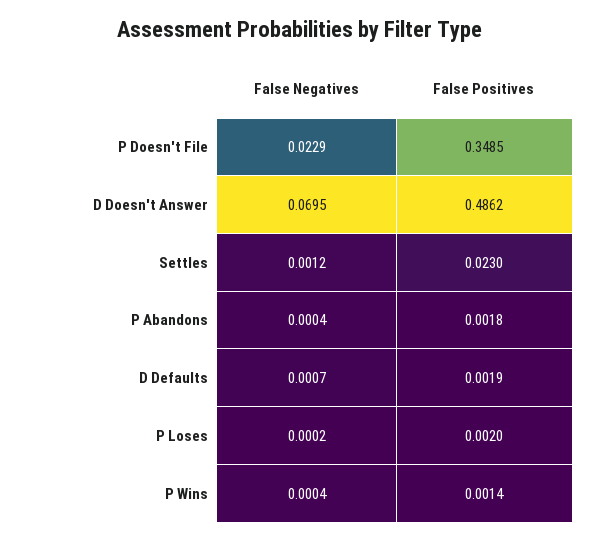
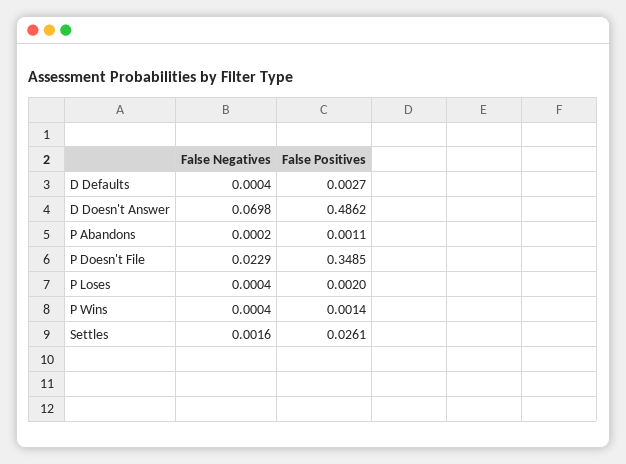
  {
    "False Negatives": {
      "P Doesn't File": 0.0229,
-     "D Doesn't Answer": 0.0695,
+     "D Doesn't Answer": 0.0698,
-     "Settles": 0.0012,
+     "Settles": 0.0016,
-     "P Abandons": 0.0004,
+     "P Abandons": 0.0002,
-     "D Defaults": 0.0007,
+     "D Defaults": 0.0004,
-     "P Loses": 0.0002,
+     "P Loses": 0.0004,
      "P Wins": 0.0004
    },
    "False Positives": {
      "P Doesn't File": 0.3485,
      "D Doesn't Answer": 0.4862,
-     "Settles": 0.023,
+     "Settles": 0.0261,
-     "P Abandons": 0.0018,
+     "P Abandons": 0.0011,
-     "D Defaults": 0.0019,
+     "D Defaults": 0.0027,
      "P Loses": 0.002,
      "P Wins": 0.0014
    }
  }

